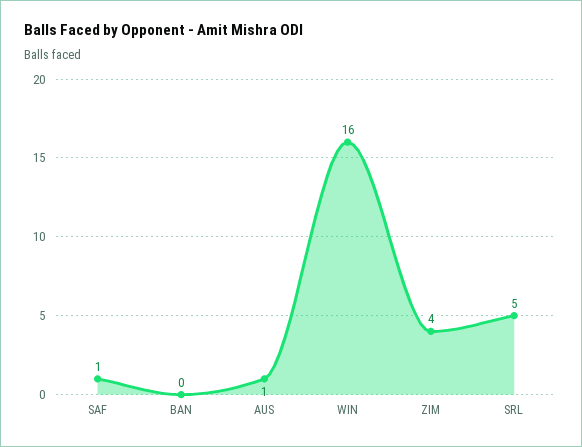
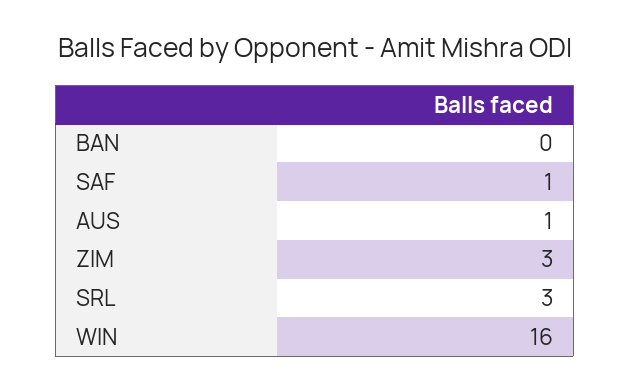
  {
    "SAF": 1,
    "BAN": 0,
    "AUS": 1,
    "WIN": 16,
-   "ZIM": 4,
+   "ZIM": 3,
-   "SRL": 5
+   "SRL": 3
  }

